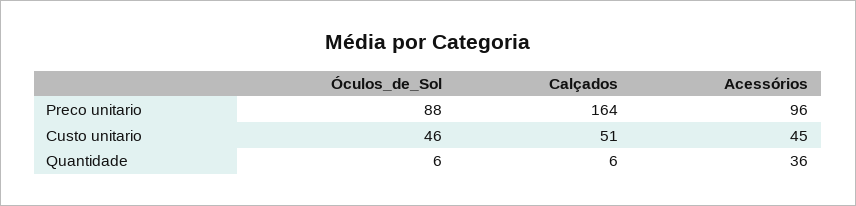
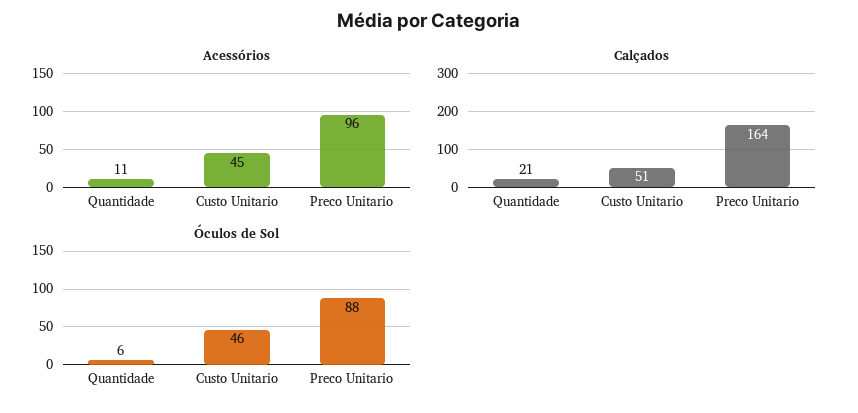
  {
    "Óculos_de_Sol": {
      "Preco unitario": 88,
      "Custo unitario": 46,
      "Quantidade": 6
    },
    "Calçados": {
      "Preco unitario": 164,
      "Custo unitario": 51,
-     "Quantidade": 6
+     "Quantidade": 21
    },
    "Acessórios": {
      "Preco unitario": 96,
      "Custo unitario": 45,
-     "Quantidade": 36
+     "Quantidade": 11
    }
  }

